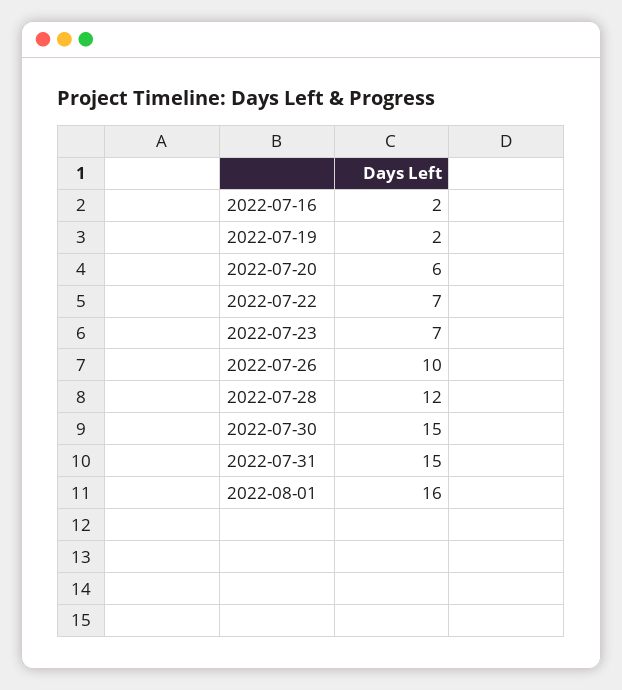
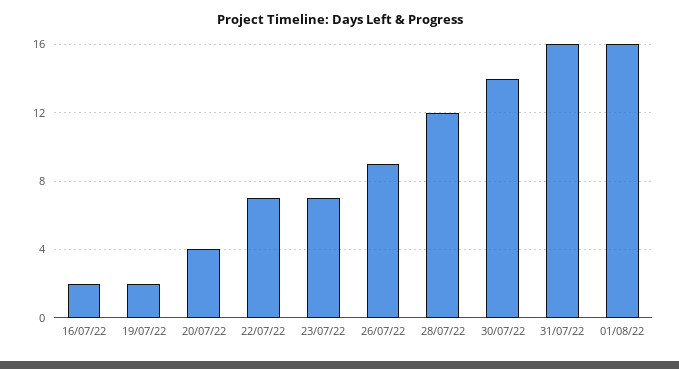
  {
    "2022-07-16": 2,
    "2022-07-19": 2,
-   "2022-07-20": 6,
+   "2022-07-20": 4,
    "2022-07-22": 7,
    "2022-07-23": 7,
-   "2022-07-26": 10,
+   "2022-07-26": 9,
    "2022-07-28": 12,
-   "2022-07-30": 15,
+   "2022-07-30": 14,
-   "2022-07-31": 15,
+   "2022-07-31": 16,
    "2022-08-01": 16
  }

